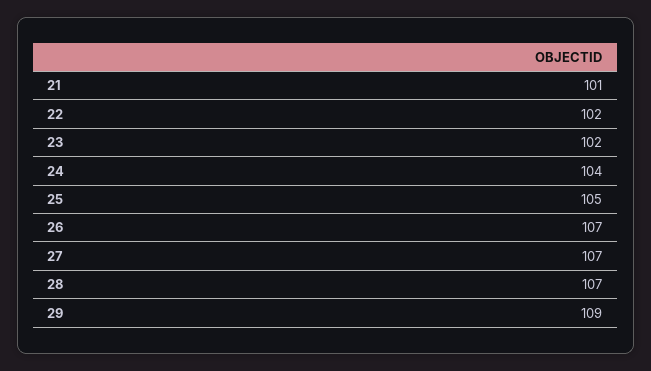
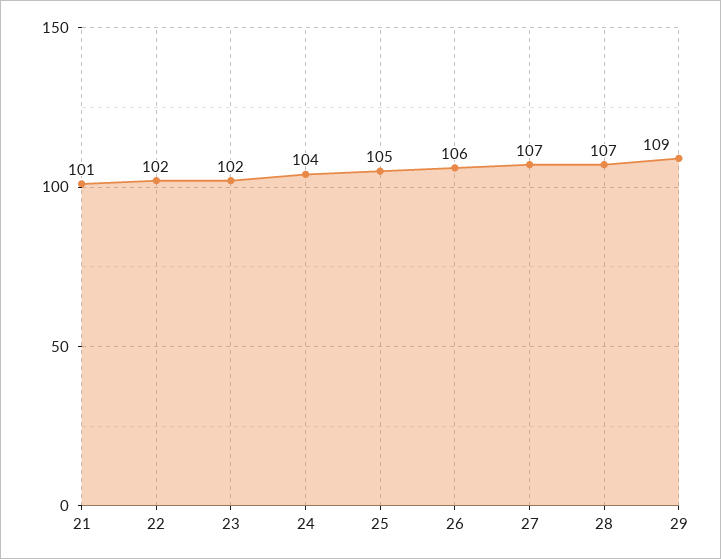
  {
    "21": 101,
    "22": 102,
    "23": 102,
    "24": 104,
    "25": 105,
-   "26": 107,
+   "26": 106,
    "27": 107,
    "28": 107,
    "29": 109
  }

